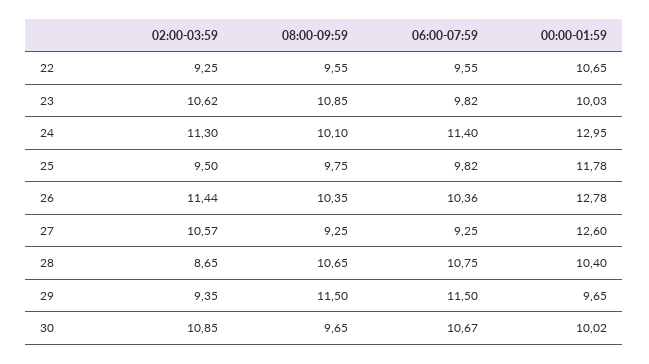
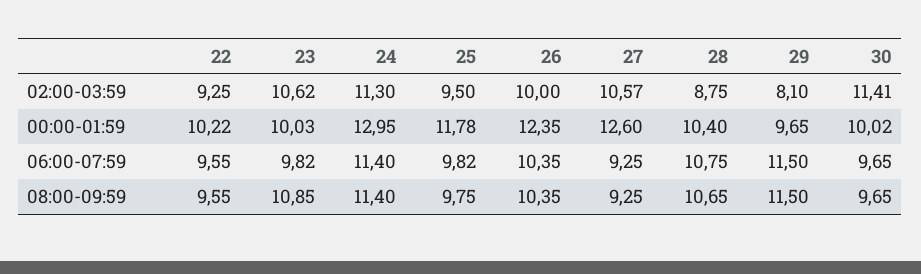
  {
    "02:00-03:59": {
      "22": 9.25,
      "23": 10.62,
      "24": 11.3,
      "25": 9.5,
-     "26": 11.44,
+     "26": 10,
      "27": 10.57,
-     "28": 8.65,
+     "28": 8.75,
-     "29": 9.35,
+     "29": 8.1,
-     "30": 10.85
+     "30": 11.41
    },
    "08:00-09:59": {
      "22": 9.55,
      "23": 10.85,
-     "24": 10.1,
+     "24": 11.4,
      "25": 9.75,
      "26": 10.35,
      "27": 9.25,
      "28": 10.65,
      "29": 11.5,
      "30": 9.65
    },
    "06:00-07:59": {
      "22": 9.55,
      "23": 9.82,
      "24": 11.4,
      "25": 9.82,
-     "26": 10.36,
+     "26": 10.35,
      "27": 9.25,
      "28": 10.75,
      "29": 11.5,
-     "30": 10.67
+     "30": 9.65
    },
    "00:00-01:59": {
-     "22": 10.65,
+     "22": 10.22,
      "23": 10.03,
      "24": 12.95,
      "25": 11.78,
-     "26": 12.78,
+     "26": 12.35,
      "27": 12.6,
      "28": 10.4,
      "29": 9.65,
      "30": 10.02
    }
  }

